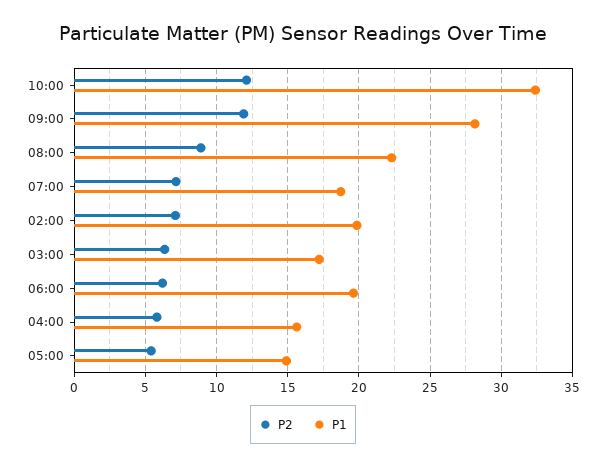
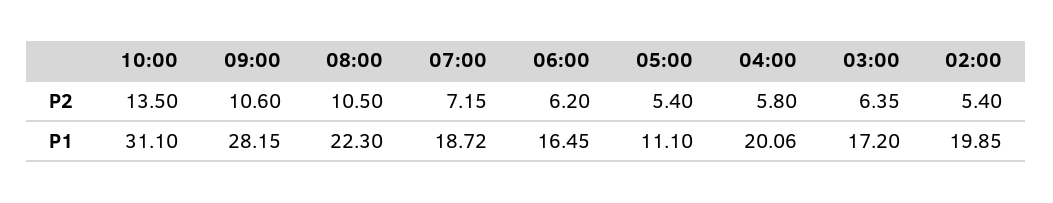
  {
    "P2": {
-     "10:00": 12,
+     "10:00": 13.5,
-     "09:00": 12,
+     "09:00": 10.6,
-     "08:00": 9,
+     "08:00": 10.5,
      "07:00": 7.15,
-     "02:00": 7,
+     "02:00": 5.4,
      "03:00": 6.35,
      "06:00": 6.2,
      "04:00": 5.8,
      "05:00": 5.4
    },
    "P1": {
-     "10:00": 32.5,
+     "10:00": 31.1,
      "09:00": 28.15,
      "08:00": 22.3,
      "07:00": 18.72,
      "02:00": 19.85,
      "03:00": 17.2,
-     "06:00": 19.5,
+     "06:00": 16.45,
-     "04:00": 15.5,
+     "04:00": 20.06,
-     "05:00": 15
+     "05:00": 11.1
    }
  }

